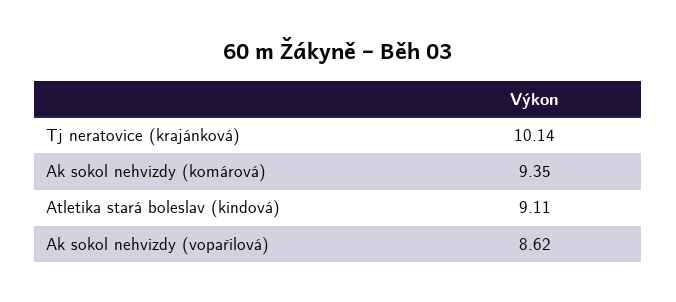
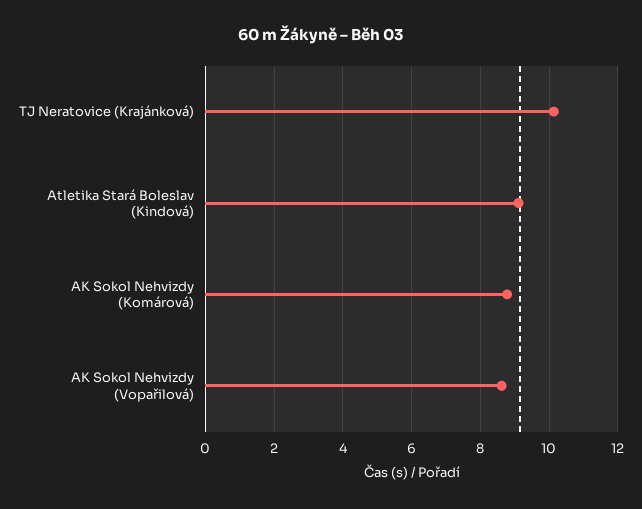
  {
    "Tj neratovice (krajánková)": 10.14,
-   "Ak sokol nehvizdy (komárová)": 9.35,
+   "Ak sokol nehvizdy (komárová)": 8.8,
    "Atletika stará boleslav (kindová)": 9.11,
    "Ak sokol nehvizdy (vopařilová)": 8.62
  }

